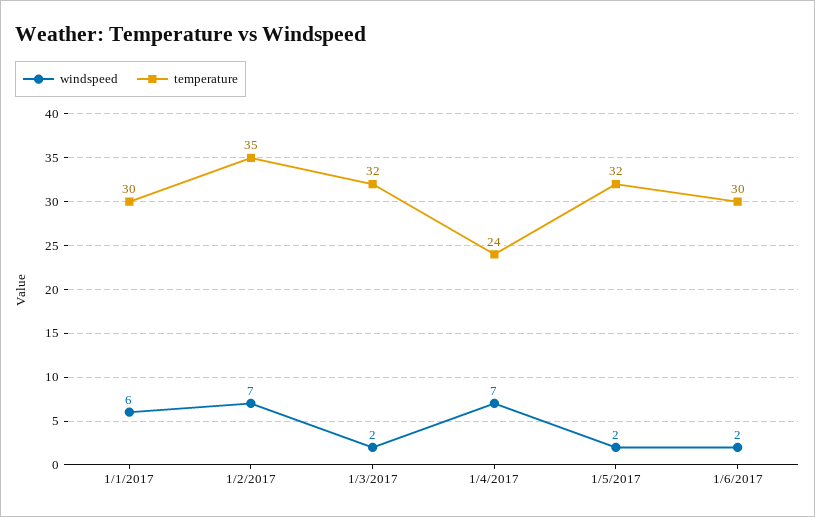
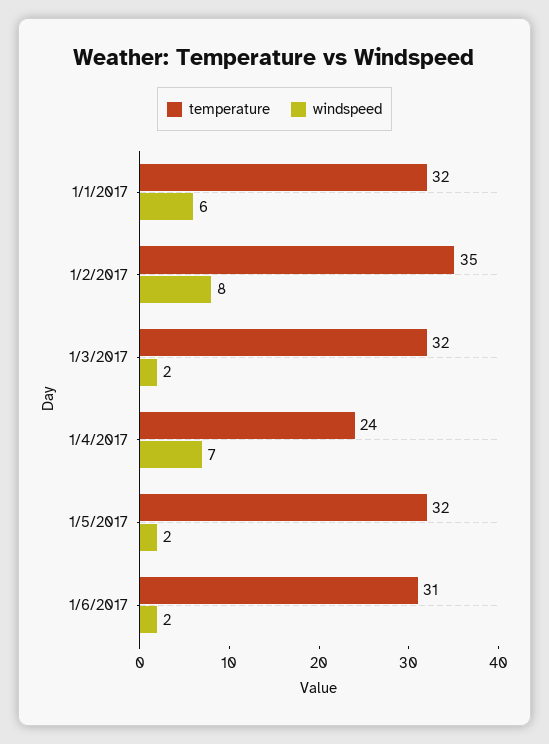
  {
    "windspeed": {
      "1/1/2017": 6,
-     "1/2/2017": 7,
+     "1/2/2017": 8,
      "1/3/2017": 2,
      "1/4/2017": 7,
      "1/5/2017": 2,
      "1/6/2017": 2
    },
    "temperature": {
-     "1/1/2017": 30,
+     "1/1/2017": 32,
      "1/2/2017": 35,
      "1/3/2017": 32,
      "1/4/2017": 24,
      "1/5/2017": 32,
-     "1/6/2017": 30
+     "1/6/2017": 31
    }
  }

